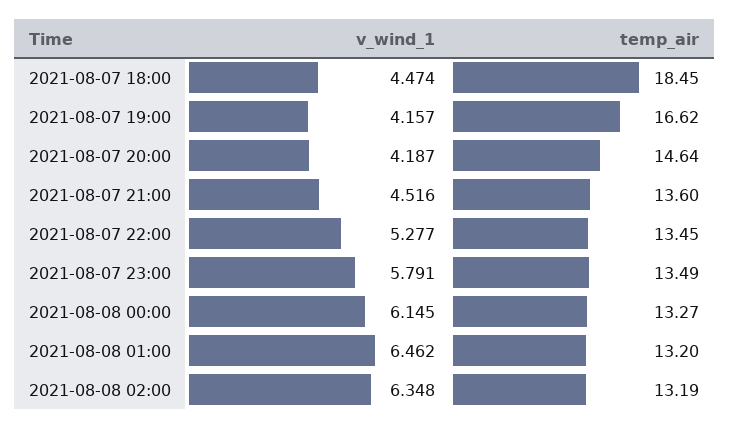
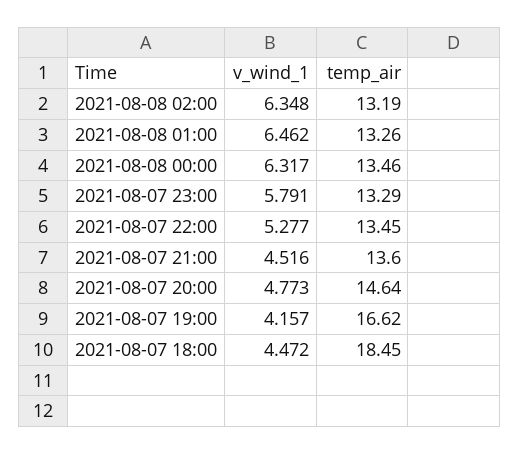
  {
    "v_wind_1": {
-     "2021-08-07 18:00": 4.474,
+     "2021-08-07 18:00": 4.472,
      "2021-08-07 19:00": 4.157,
-     "2021-08-07 20:00": 4.187,
+     "2021-08-07 20:00": 4.773,
      "2021-08-07 21:00": 4.516,
      "2021-08-07 22:00": 5.277,
      "2021-08-07 23:00": 5.791,
-     "2021-08-08 00:00": 6.145,
+     "2021-08-08 00:00": 6.317,
      "2021-08-08 01:00": 6.462,
      "2021-08-08 02:00": 6.348
    },
    "temp_air": {
      "2021-08-07 18:00": 18.45,
      "2021-08-07 19:00": 16.62,
      "2021-08-07 20:00": 14.64,
      "2021-08-07 21:00": 13.6,
      "2021-08-07 22:00": 13.45,
-     "2021-08-07 23:00": 13.49,
+     "2021-08-07 23:00": 13.29,
-     "2021-08-08 00:00": 13.27,
+     "2021-08-08 00:00": 13.46,
-     "2021-08-08 01:00": 13.2,
+     "2021-08-08 01:00": 13.26,
      "2021-08-08 02:00": 13.19
    }
  }

